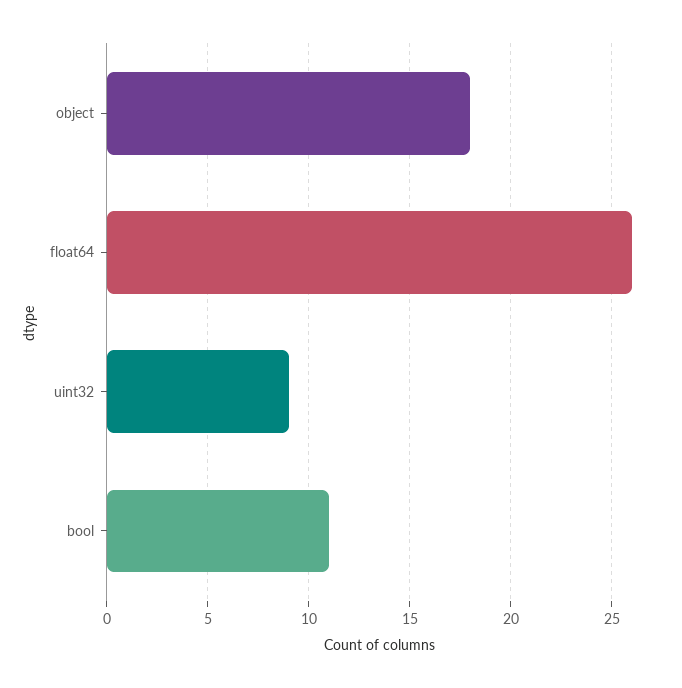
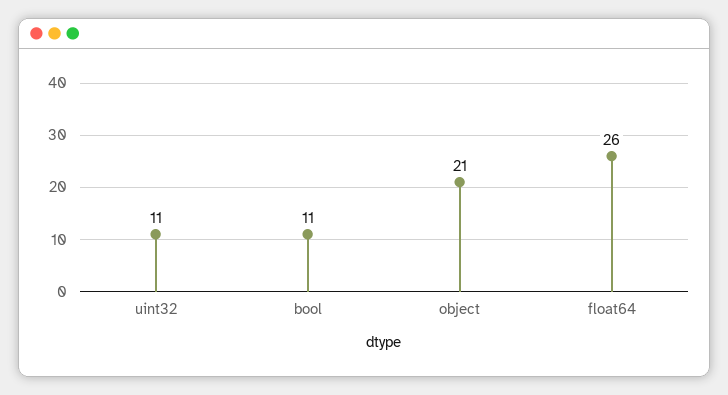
  {
-   "object": 18,
+   "object": 21,
    "float64": 26,
-   "uint32": 9,
+   "uint32": 11,
    "bool": 11
  }

